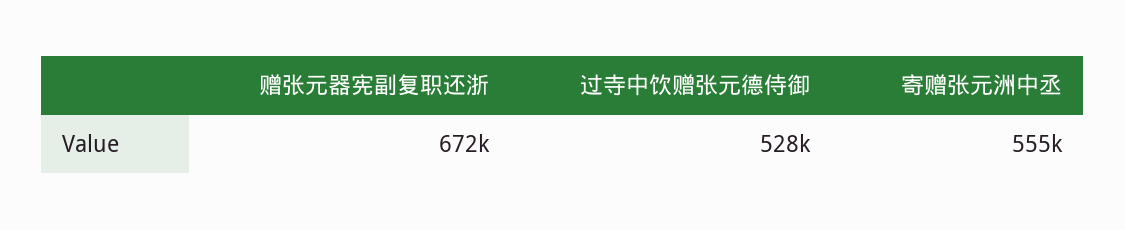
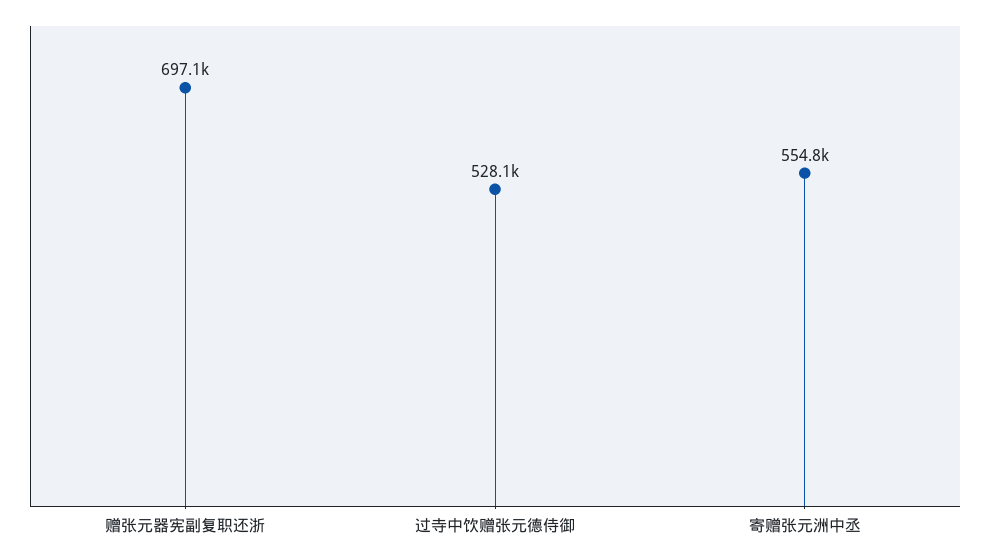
  {
-   "赠张元器宪副复职还浙": 672000,
+   "赠张元器宪副复职还浙": 697100,
    "过寺中饮赠张元德侍御": 528100,
    "寄赠张元洲中丞": 554800
  }

